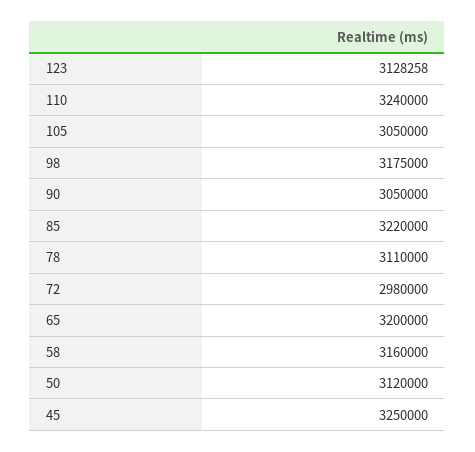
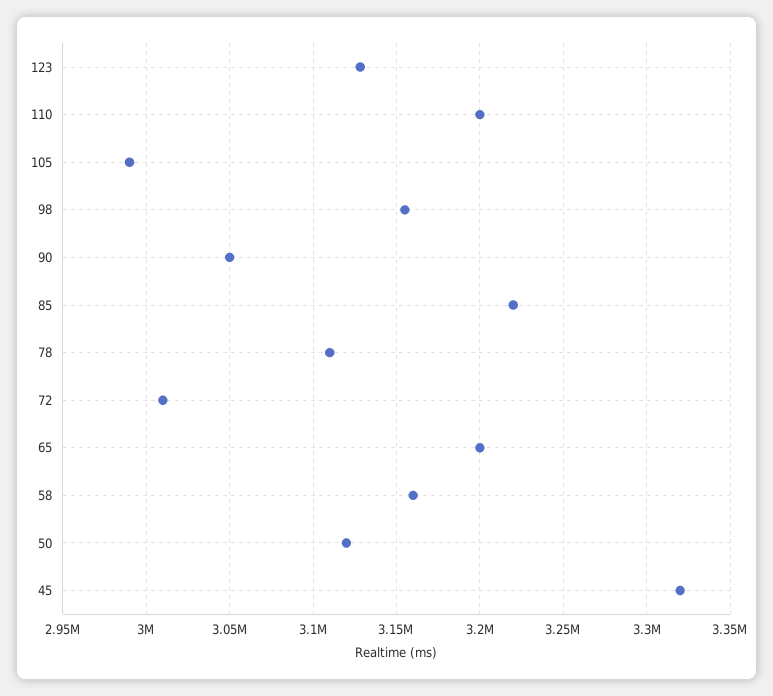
  {
    "123": 3128258,
-   "110": 3240000,
+   "110": 3200000,
-   "105": 3050000,
+   "105": 2990000,
-   "98": 3175000,
+   "98": 3155000,
    "90": 3050000,
    "85": 3220000,
    "78": 3110000,
-   "72": 2980000,
+   "72": 3010000,
    "65": 3200000,
    "58": 3160000,
    "50": 3120000,
-   "45": 3250000
+   "45": 3320000
  }

